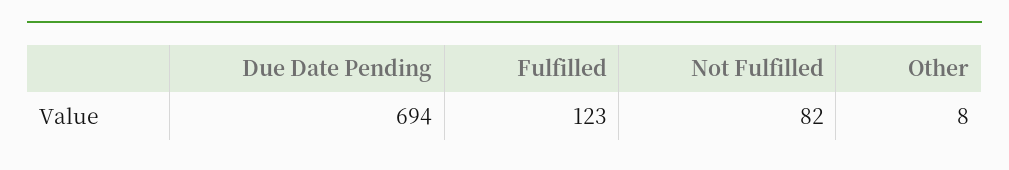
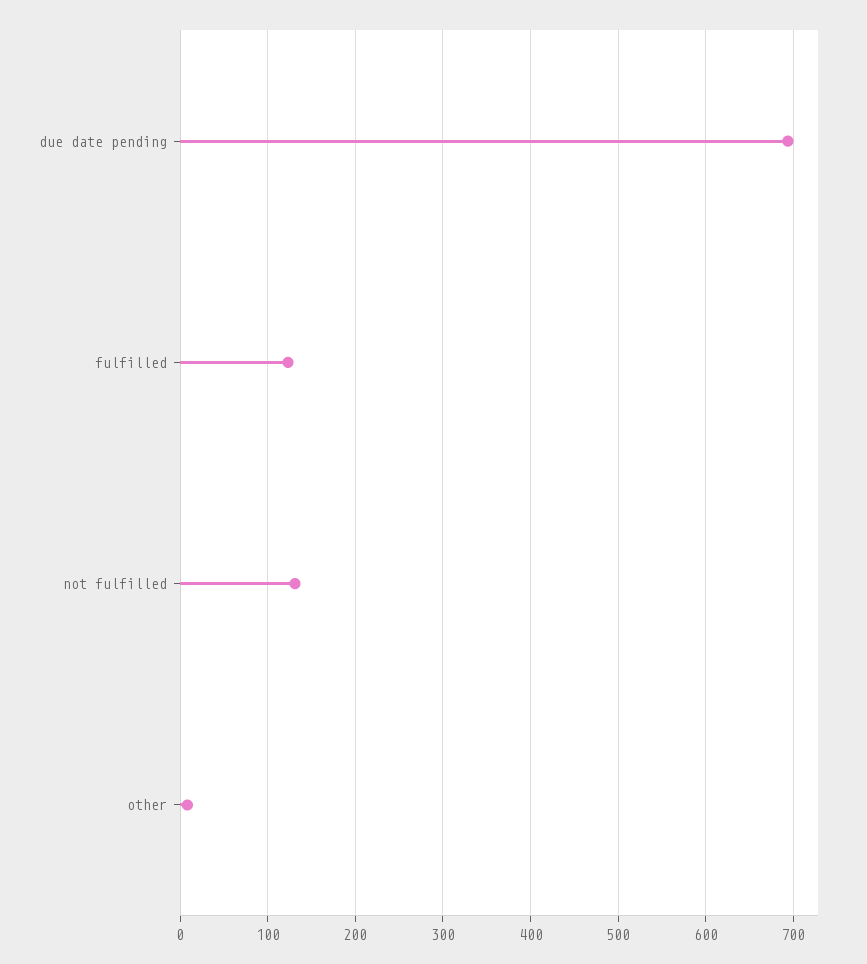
  {
    "Due Date Pending": 694,
    "Fulfilled": 123,
-   "Not Fulfilled": 82,
+   "Not Fulfilled": 130,
    "Other": 8
  }

